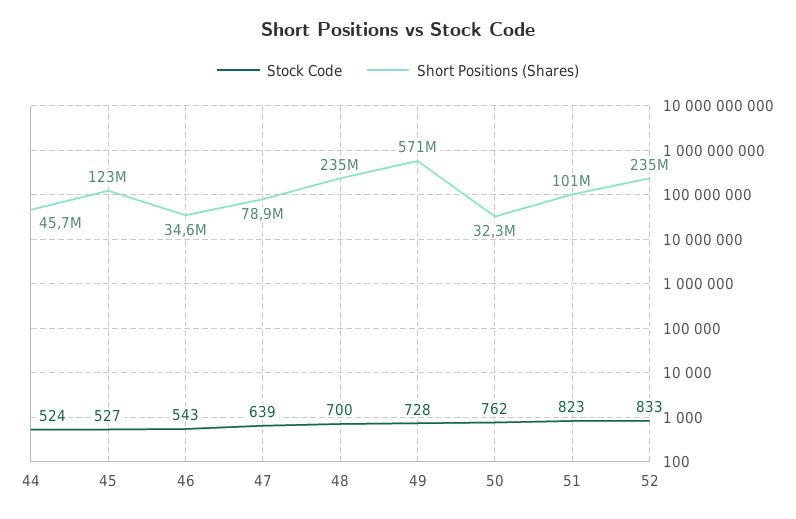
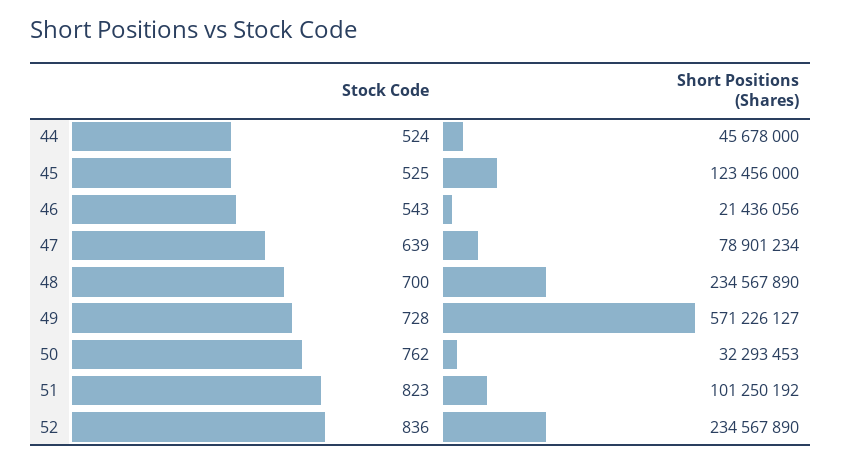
  {
    "Stock Code": {
      "44": 524,
-     "45": 527,
+     "45": 525,
      "46": 543,
      "47": 639,
      "48": 700,
      "49": 728,
      "50": 762,
      "51": 823,
-     "52": 833
+     "52": 836
    },
    "Short Positions (Shares)": {
      "44": 45678000,
      "45": 123456000,
-     "46": 34600000,
+     "46": 21436056,
      "47": 78901234,
      "48": 234567890,
      "49": 571226127,
      "50": 32293453,
      "51": 101250192,
      "52": 234567890
    }
  }

